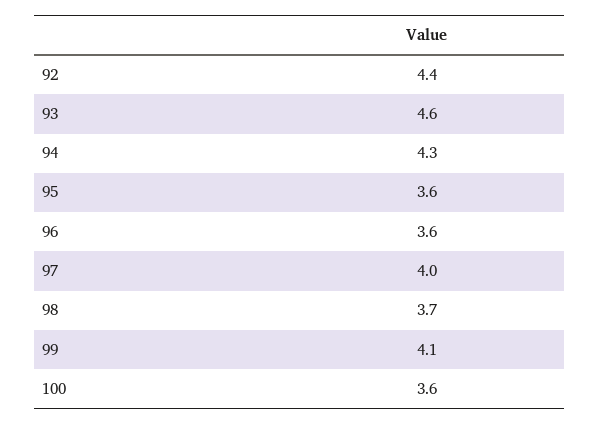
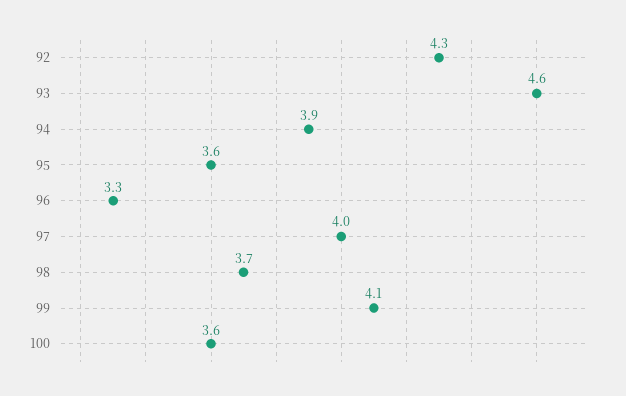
  {
-   "92": 4.4,
+   "92": 4.3,
    "93": 4.6,
-   "94": 4.3,
+   "94": 3.9,
    "95": 3.6,
-   "96": 3.6,
+   "96": 3.3,
    "97": 4,
    "98": 3.7,
    "99": 4.1,
    "100": 3.6
  }

